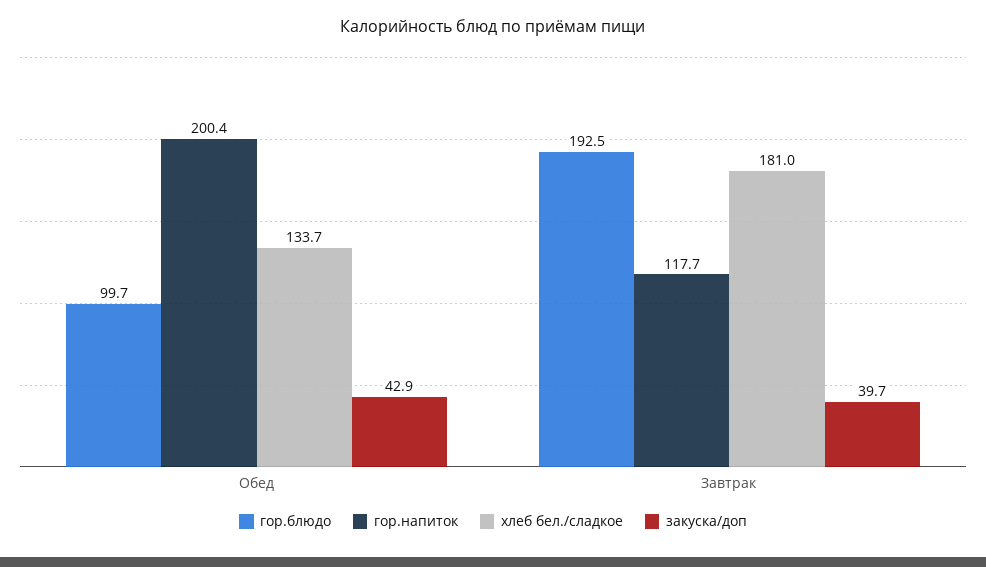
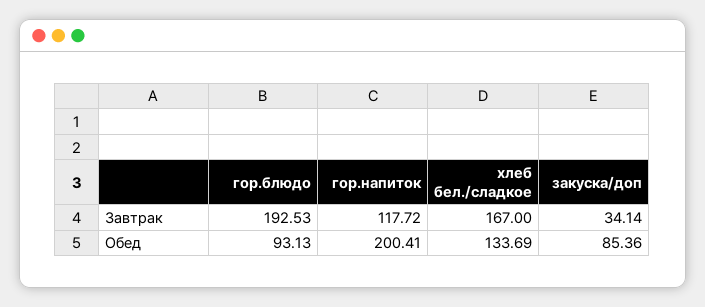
  {
    "гор.блюдо": {
-     "Обед": 99.7,
+     "Обед": 93.13,
      "Завтрак": 192.53
    },
    "гор.напиток": {
      "Обед": 200.41,
      "Завтрак": 117.72
    },
    "хлеб бел./сладкое": {
      "Обед": 133.69,
-     "Завтрак": 181
+     "Завтрак": 167
    },
    "закуска/доп": {
-     "Обед": 42.9,
+     "Обед": 85.36,
-     "Завтрак": 39.7
+     "Завтрак": 34.14
    }
  }

